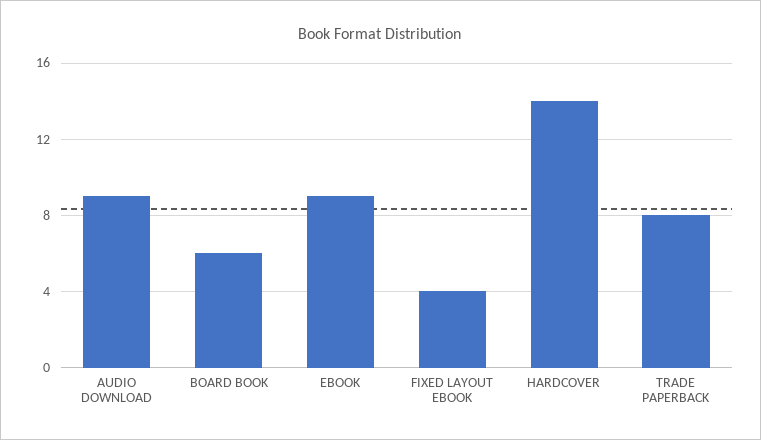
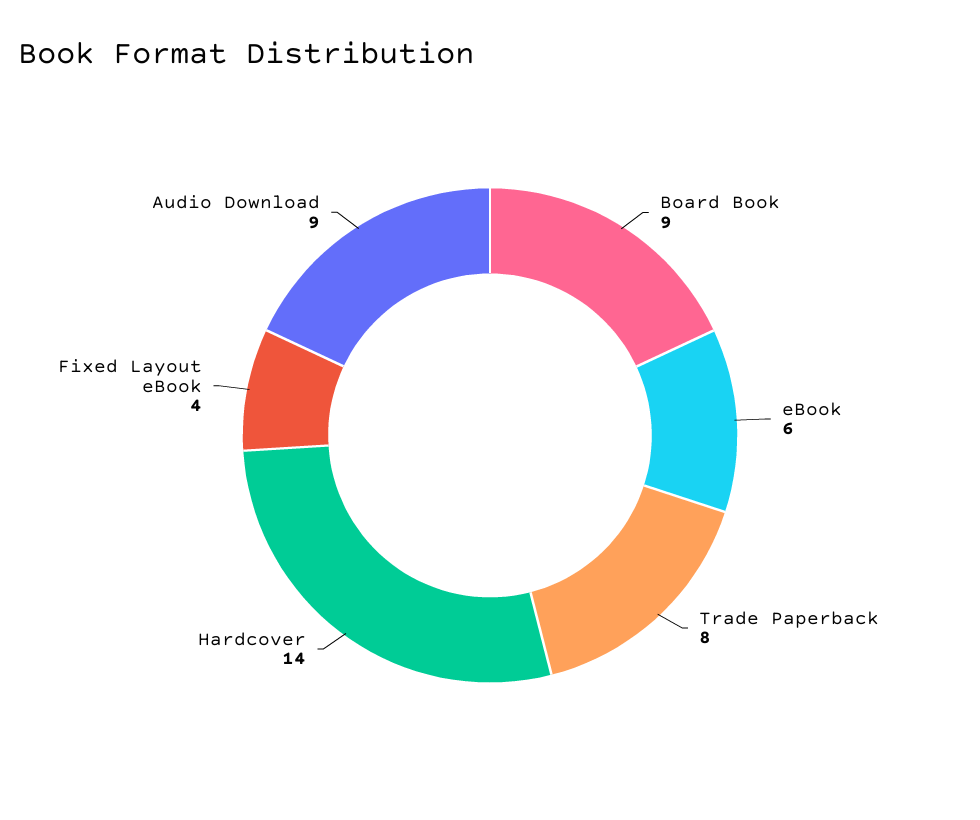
  {
    "AUDIO DOWNLOAD": 9,
-   "BOARD BOOK": 6,
+   "BOARD BOOK": 9,
-   "EBOOK": 9,
+   "EBOOK": 6,
    "FIXED LAYOUT EBOOK": 4,
    "HARDCOVER": 14,
    "TRADE PAPERBACK": 8
  }

